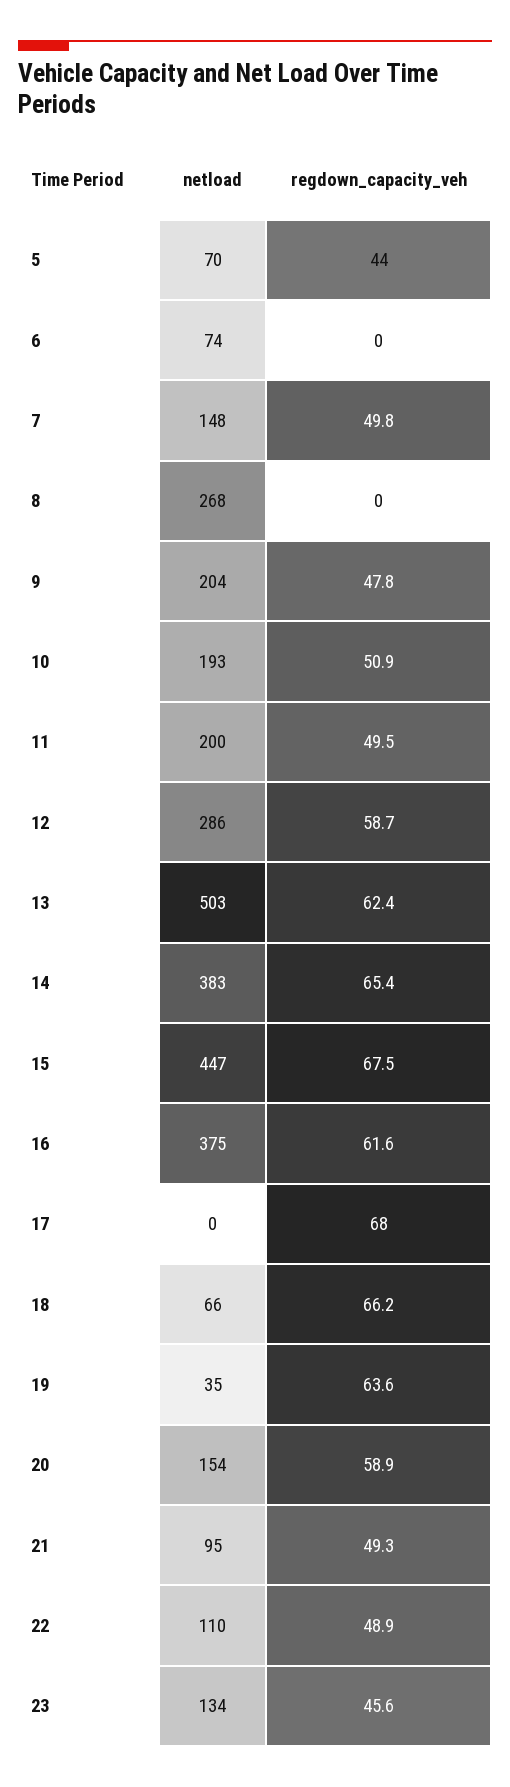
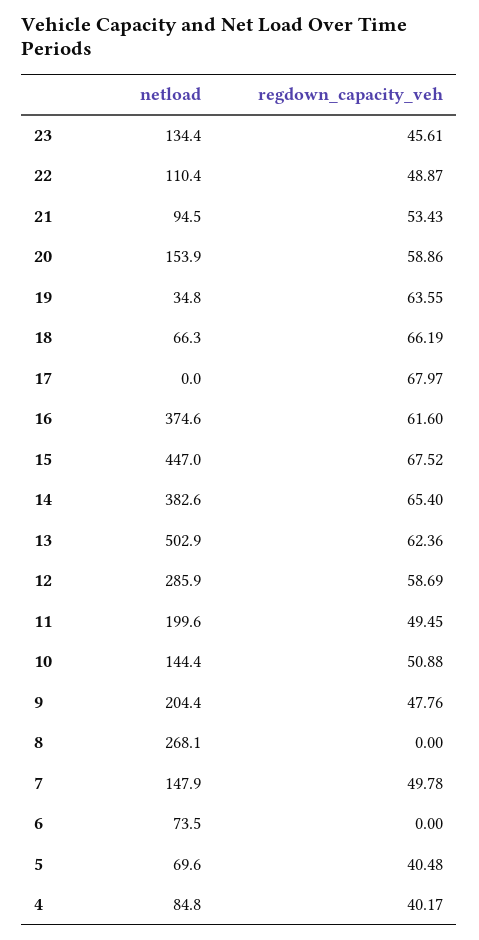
  {
    "netload": {
      "5": 69.6,
      "6": 73.5,
      "7": 147.9,
      "8": 268.1,
      "9": 204.4,
-     "10": 193,
+     "10": 144.4,
      "11": 199.6,
      "12": 285.9,
      "13": 502.9,
      "14": 382.6,
      "15": 447,
      "16": 374.6,
      "17": 0,
      "18": 66.3,
      "19": 34.8,
      "20": 153.9,
      "21": 94.5,
      "22": 110.4,
-     "23": 134.4
+     "23": 134.4,
+     "4": 84.8
    },
    "regdown_capacity_veh": {
-     "5": 44,
+     "5": 40.48,
      "6": 0,
      "7": 49.78,
      "8": 0,
      "9": 47.76,
      "10": 50.88,
      "11": 49.45,
      "12": 58.69,
      "13": 62.36,
      "14": 65.4,
      "15": 67.52,
      "16": 61.6,
      "17": 67.97,
      "18": 66.19,
      "19": 63.55,
      "20": 58.86,
-     "21": 49.3,
+     "21": 53.43,
      "22": 48.87,
-     "23": 45.61
+     "23": 45.61,
+     "4": 40.17
    }
  }

